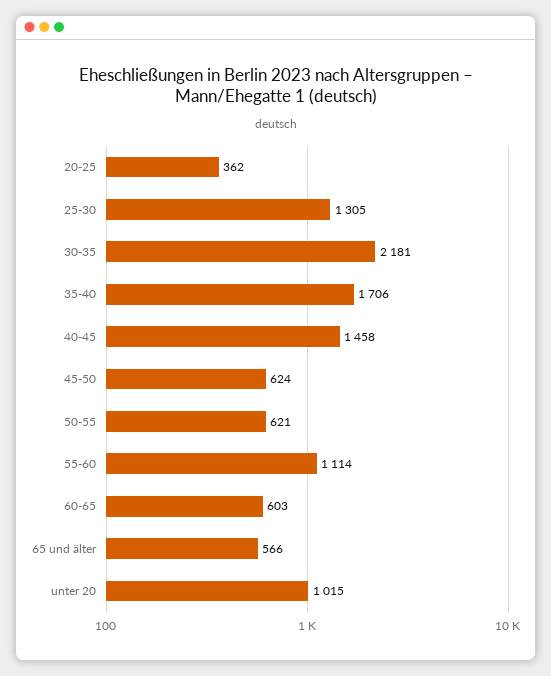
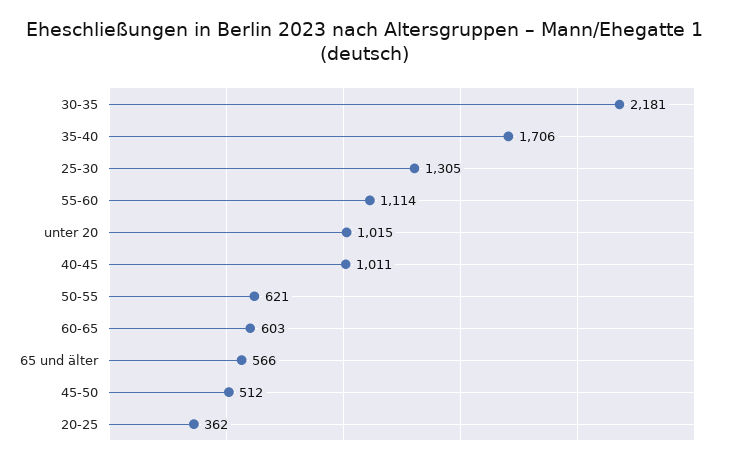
  {
    "20-25": 362,
    "25-30": 1305,
    "30-35": 2181,
    "35-40": 1706,
-   "40-45": 1458,
+   "40-45": 1011,
-   "45-50": 624,
+   "45-50": 512,
    "50-55": 621,
    "55-60": 1114,
    "60-65": 603,
    "65 und älter": 566,
    "unter 20": 1015
  }

